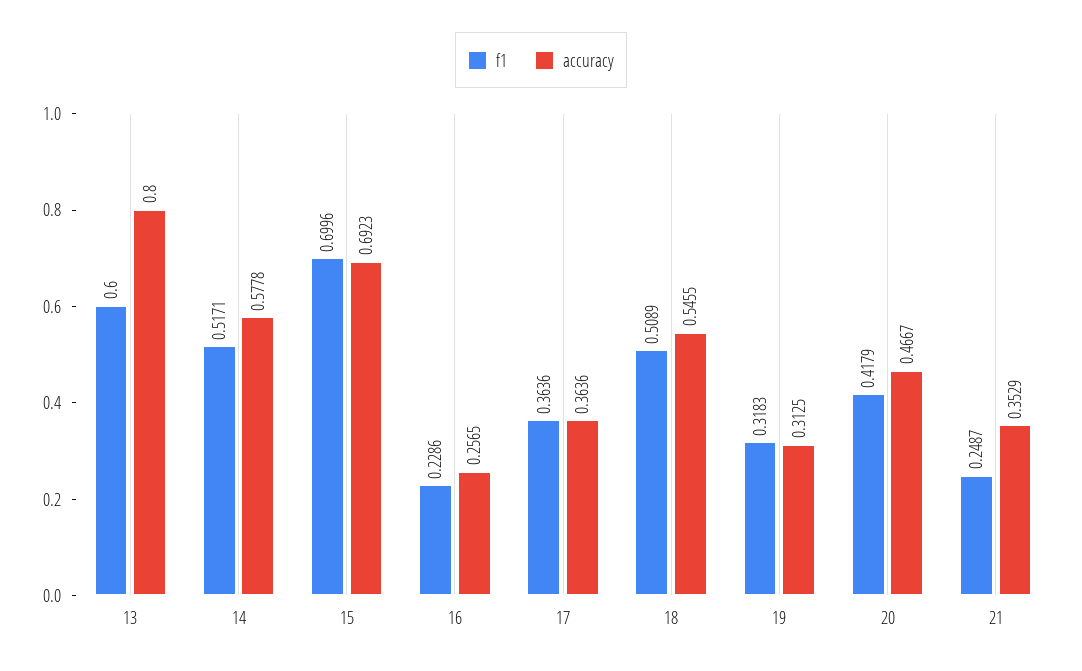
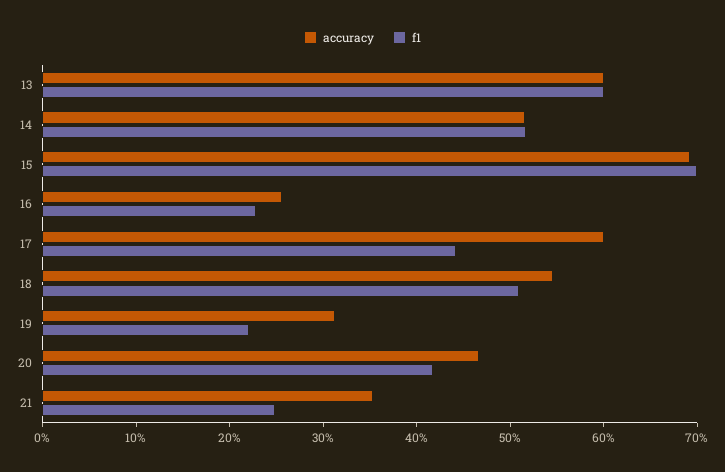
  {
    "f1": {
      "13": 0.6,
      "14": 0.5171,
      "15": 0.6996,
      "16": 0.2286,
-     "17": 0.3636,
+     "17": 0.44,
      "18": 0.5089,
-     "19": 0.3183,
+     "19": 0.22,
      "20": 0.4179,
      "21": 0.2487
    },
    "accuracy": {
-     "13": 0.8,
+     "13": 0.6,
-     "14": 0.5778,
+     "14": 0.52,
      "15": 0.6923,
      "16": 0.2565,
-     "17": 0.3636,
+     "17": 0.6,
      "18": 0.5455,
      "19": 0.3125,
      "20": 0.4667,
      "21": 0.3529
    }
  }

